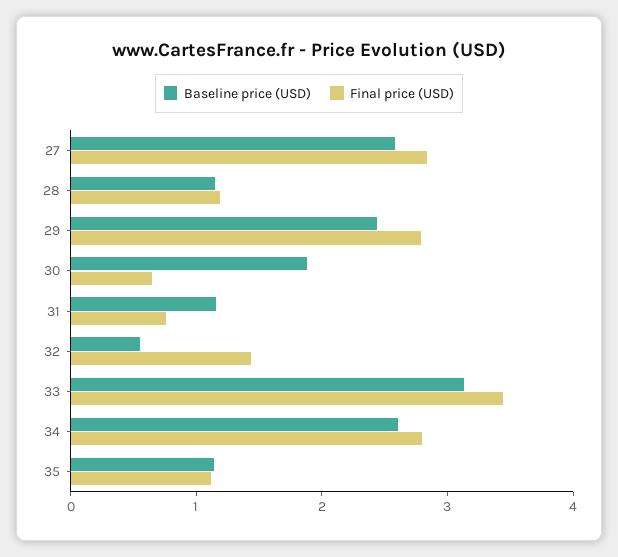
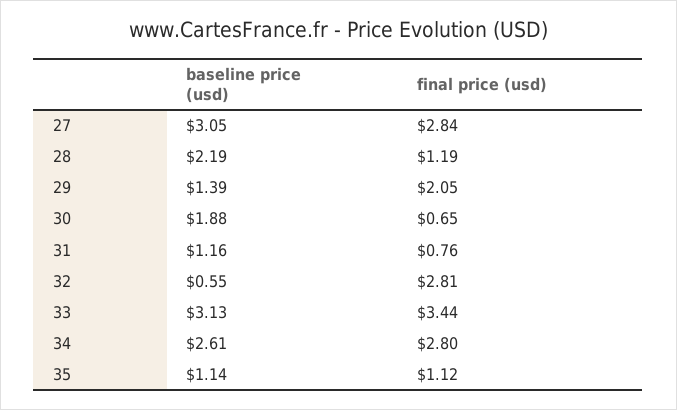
  {
    "Baseline price (USD)": {
-     "27": 2.6,
+     "27": 3.05,
-     "28": 1.2,
+     "28": 2.19,
-     "29": 2.4,
+     "29": 1.39,
      "30": 1.88,
      "31": 1.16,
      "32": 0.55,
      "33": 3.13,
      "34": 2.61,
      "35": 1.14
    },
    "Final price (USD)": {
      "27": 2.84,
      "28": 1.19,
-     "29": 2.8,
+     "29": 2.05,
      "30": 0.65,
      "31": 0.76,
-     "32": 1.4,
+     "32": 2.81,
      "33": 3.44,
      "34": 2.8,
      "35": 1.12
    }
  }

